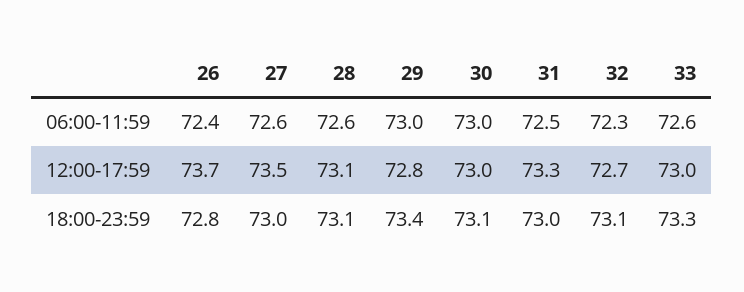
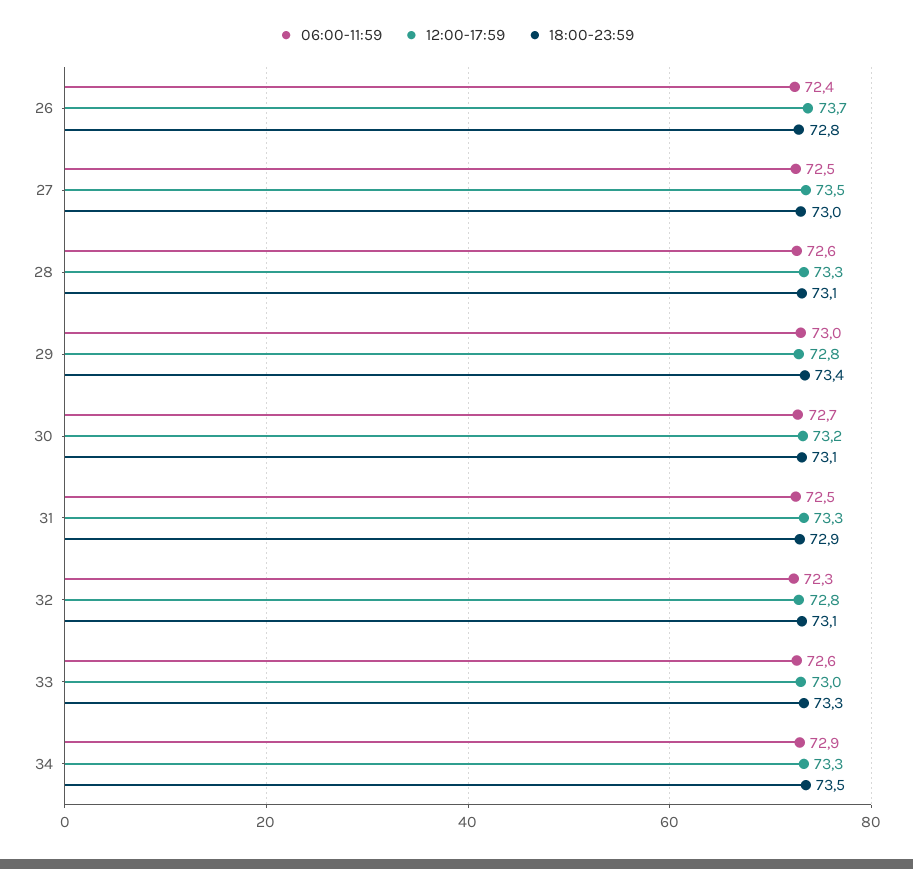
  {
    "06:00-11:59": {
      "26": 72.4,
-     "27": 72.6,
+     "27": 72.5,
      "28": 72.6,
      "29": 73,
-     "30": 73,
+     "30": 72.7,
      "31": 72.5,
      "32": 72.3,
-     "33": 72.6
+     "33": 72.6,
+     "34": 72.9
    },
    "12:00-17:59": {
      "26": 73.7,
      "27": 73.5,
-     "28": 73.1,
+     "28": 73.3,
      "29": 72.8,
-     "30": 73,
+     "30": 73.2,
      "31": 73.3,
-     "32": 72.7,
+     "32": 72.8,
-     "33": 73
+     "33": 73,
+     "34": 73.3
    },
    "18:00-23:59": {
      "26": 72.8,
      "27": 73,
      "28": 73.1,
      "29": 73.4,
      "30": 73.1,
-     "31": 73,
+     "31": 72.9,
      "32": 73.1,
-     "33": 73.3
+     "33": 73.3,
+     "34": 73.5
    }
  }

